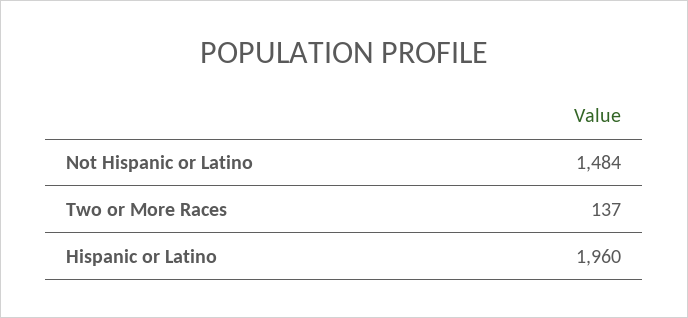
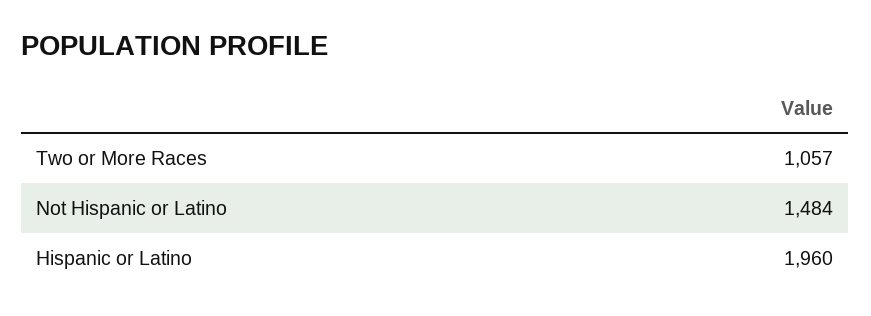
  {
    "Not Hispanic or Latino": 1484,
-   "Two or More Races": 137,
+   "Two or More Races": 1057,
    "Hispanic or Latino": 1960
  }

